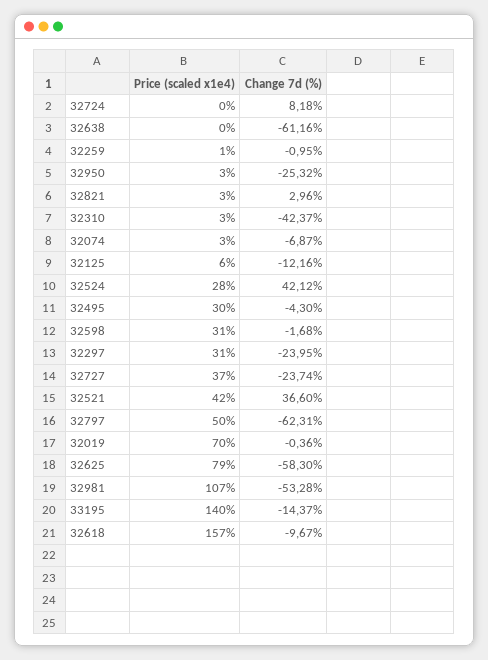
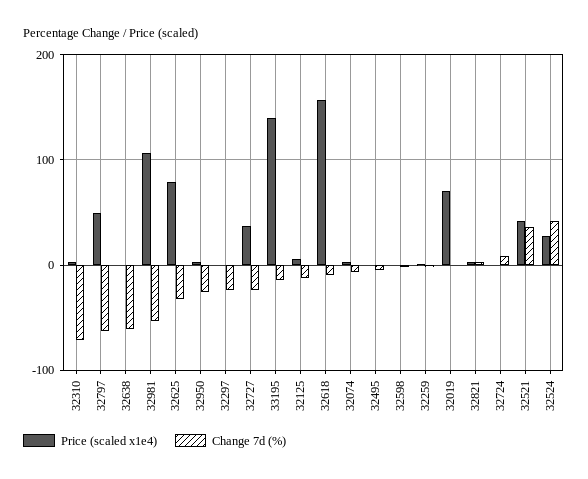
  {
    "Price (scaled x1e4)": {
      "32724": 0,
      "32638": 0,
      "32259": 1,
      "32950": 3,
      "32821": 3,
      "32310": 3,
      "32074": 3,
      "32125": 6,
      "32524": 28,
-     "32495": 30,
+     "32495": 0,
-     "32598": 31,
+     "32598": 0,
-     "32297": 31,
+     "32297": 0,
      "32727": 37,
      "32521": 42,
      "32797": 50,
      "32019": 70,
      "32625": 79,
      "32981": 107,
      "33195": 140,
      "32618": 157
    },
    "Change 7d (%)": {
      "32724": 8.18,
      "32638": -61.16,
      "32259": -0.95,
      "32950": -25.32,
      "32821": 2.96,
-     "32310": -42.37,
+     "32310": -70,
      "32074": -6.87,
      "32125": -12.16,
      "32524": 42.12,
      "32495": -4.3,
      "32598": -1.68,
      "32297": -23.95,
      "32727": -23.74,
      "32521": 36.6,
      "32797": -62.31,
      "32019": -0.36,
-     "32625": -58.3,
+     "32625": -30,
      "32981": -53.28,
      "33195": -14.37,
      "32618": -9.67
    }
  }

